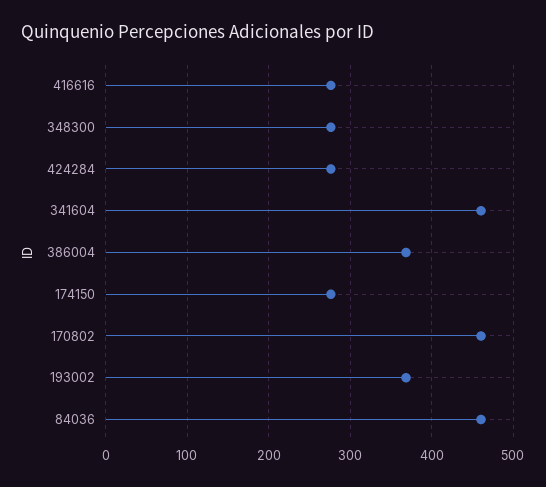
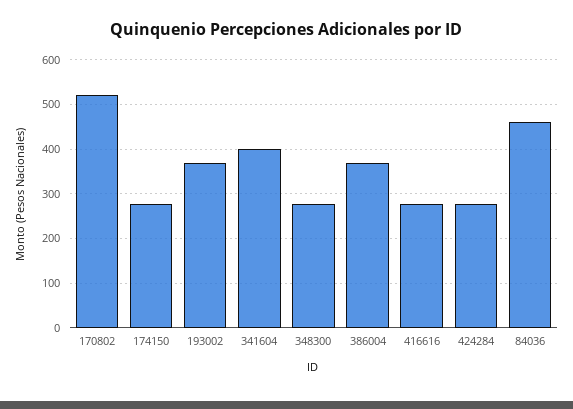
  {
    "416616": 280,
    "348300": 280,
    "424284": 280,
-   "341604": 460,
+   "341604": 400,
    "386004": 370,
    "174150": 280,
-   "170802": 460,
+   "170802": 520,
    "193002": 370,
    "84036": 460
  }

